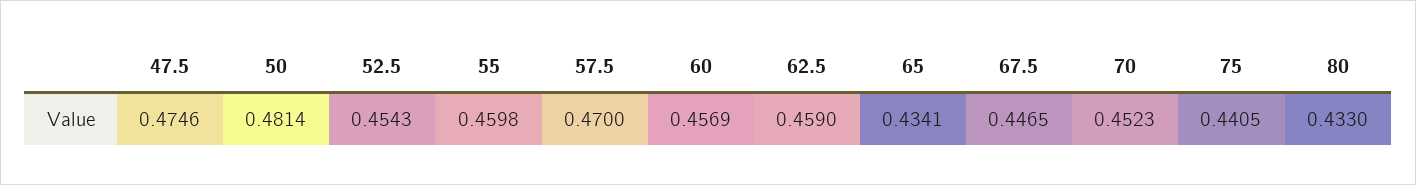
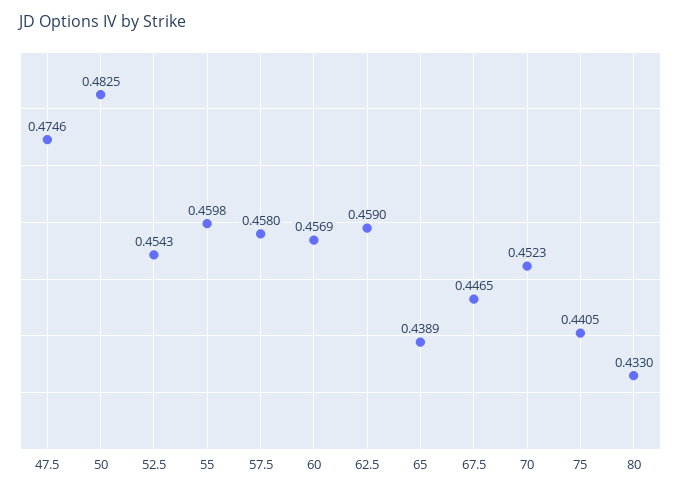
  {
    "47.5": 0.4746,
-   "50": 0.4814,
+   "50": 0.4825,
    "52.5": 0.4543,
    "55": 0.4598,
-   "57.5": 0.47,
+   "57.5": 0.458,
    "60": 0.4569,
    "62.5": 0.459,
-   "65": 0.4341,
+   "65": 0.4389,
    "67.5": 0.4465,
    "70": 0.4523,
    "75": 0.4405,
    "80": 0.433
  }

